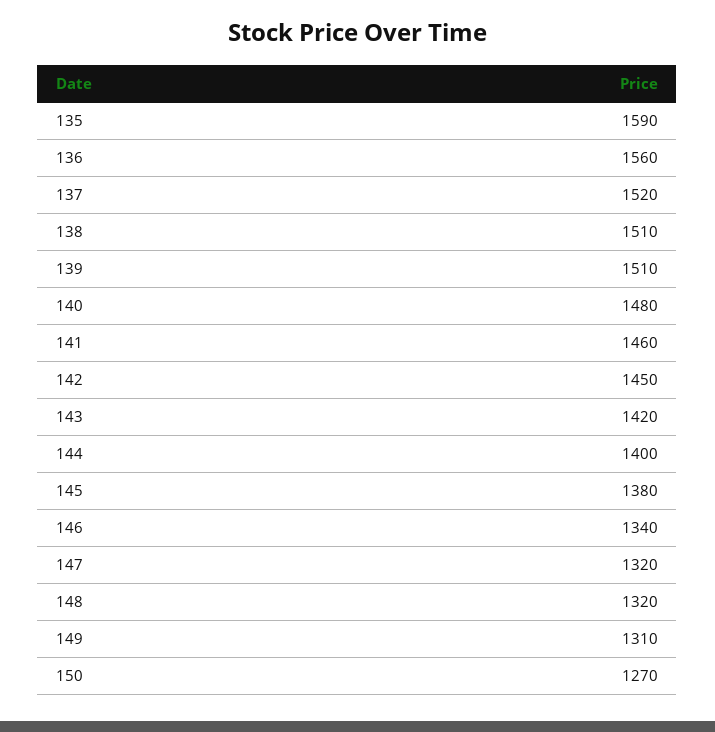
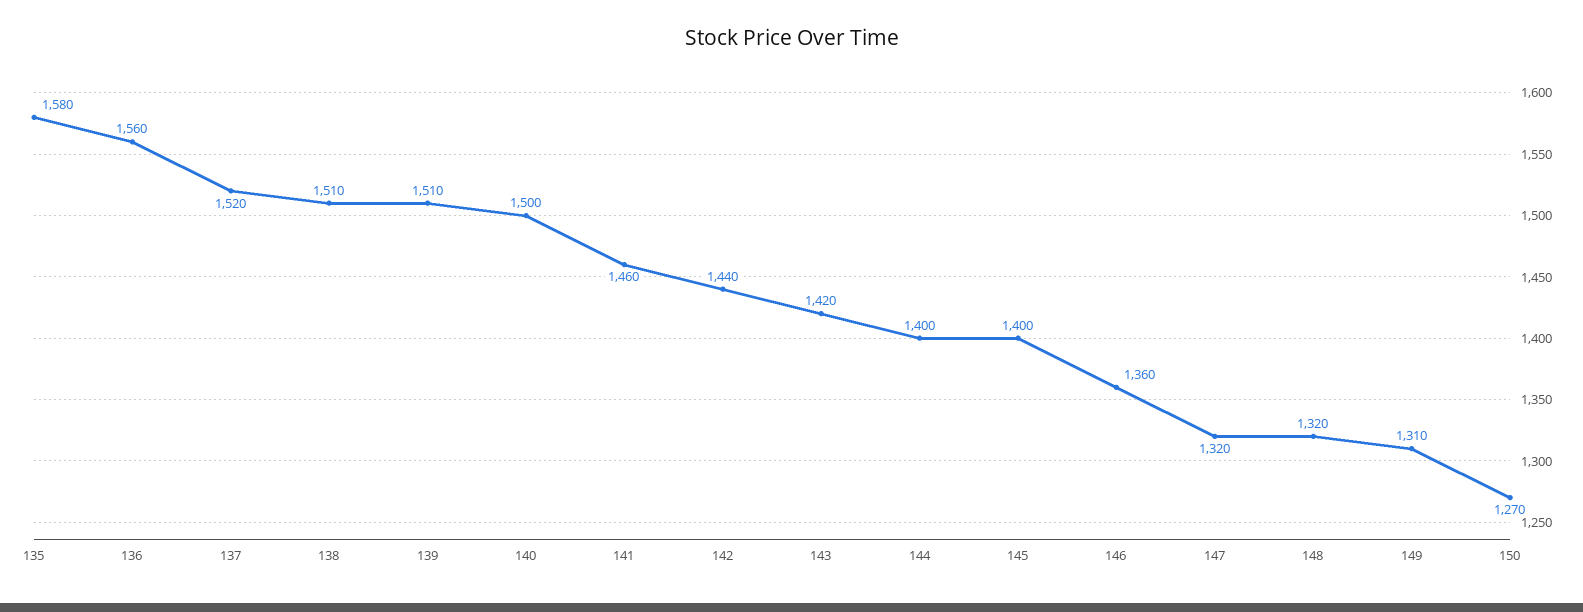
  {
-   "135": 1590,
+   "135": 1580,
    "136": 1560,
    "137": 1520,
    "138": 1510,
    "139": 1510,
-   "140": 1480,
+   "140": 1500,
    "141": 1460,
-   "142": 1450,
+   "142": 1440,
    "143": 1420,
    "144": 1400,
-   "145": 1380,
+   "145": 1400,
-   "146": 1340,
+   "146": 1360,
    "147": 1320,
    "148": 1320,
    "149": 1310,
    "150": 1270
  }

